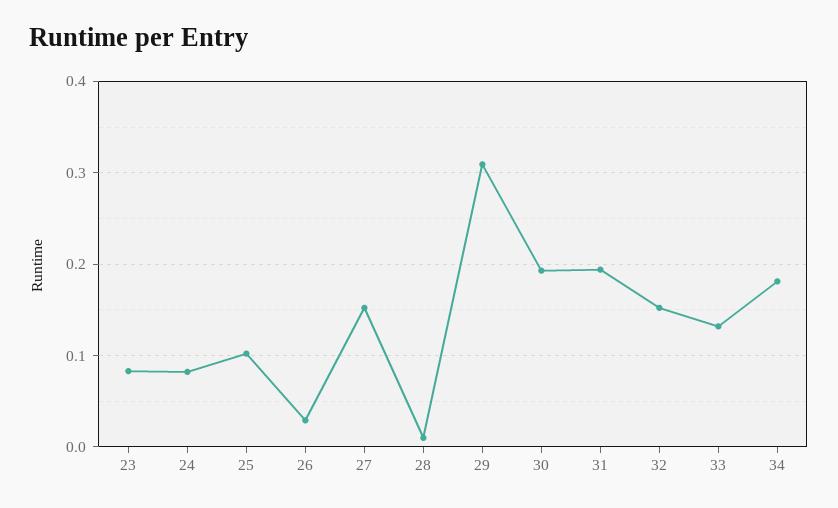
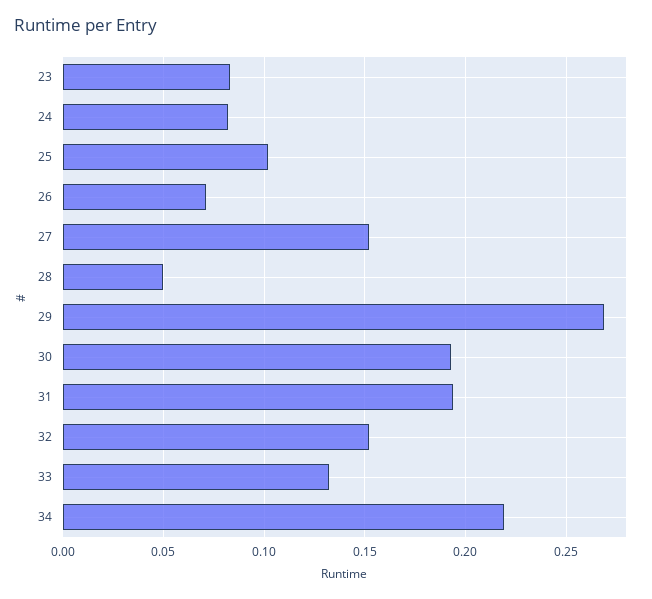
  {
    "23": 0.085,
    "24": 0.08,
    "25": 0.1,
-   "26": 0.03,
+   "26": 0.07,
    "27": 0.15,
-   "28": 0.01,
+   "28": 0.05,
-   "29": 0.31,
+   "29": 0.27,
    "30": 0.195,
    "31": 0.195,
    "32": 0.15,
    "33": 0.13,
-   "34": 0.18
+   "34": 0.22
  }

